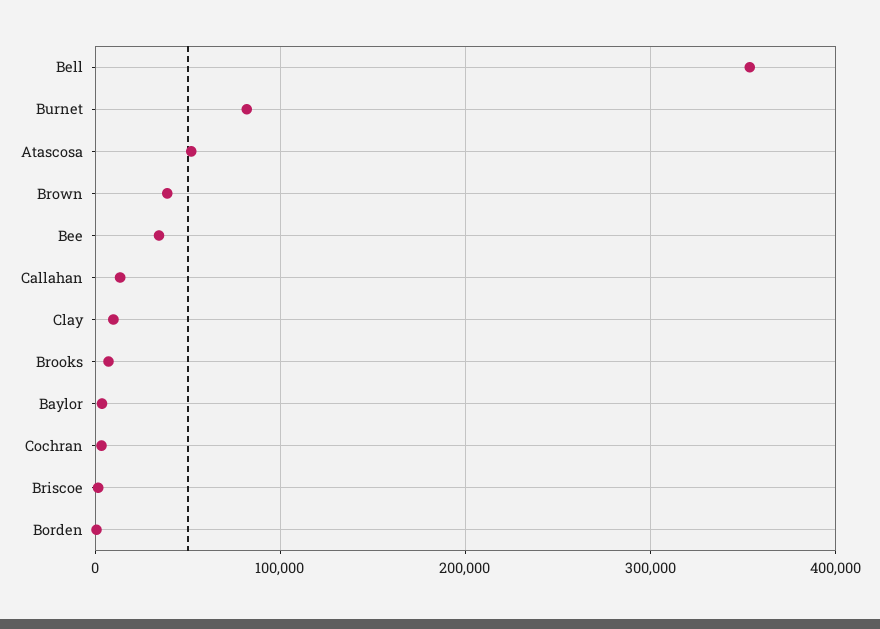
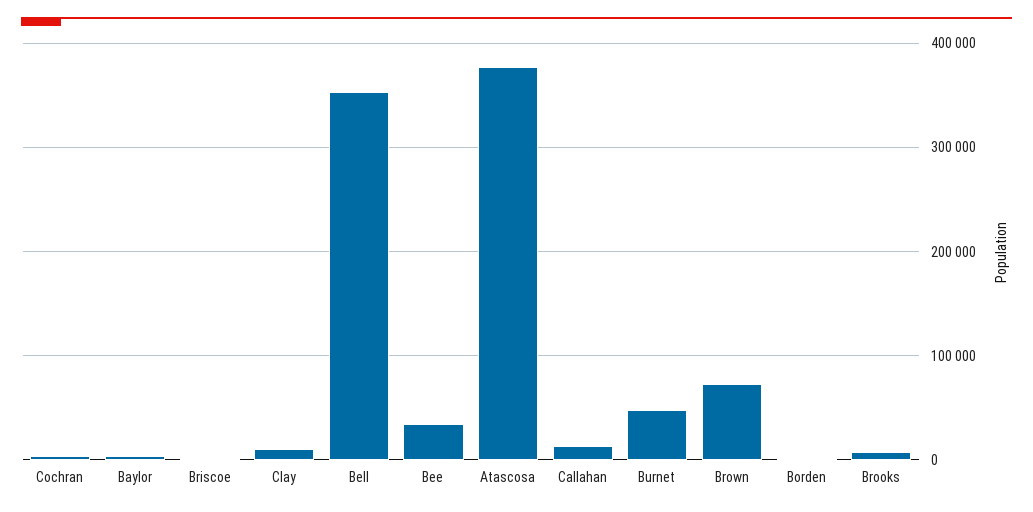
  {
    "Bell": 350000,
-   "Burnet": 80000,
+   "Burnet": 50000,
-   "Atascosa": 50000,
+   "Atascosa": 380000,
-   "Brown": 40000,
+   "Brown": 70000,
    "Bee": 30000,
    "Callahan": 10000,
    "Clay": 10000,
    "Brooks": 10000,
    "Baylor": 0,
    "Cochran": 0,
    "Briscoe": 0,
    "Borden": 0
  }

